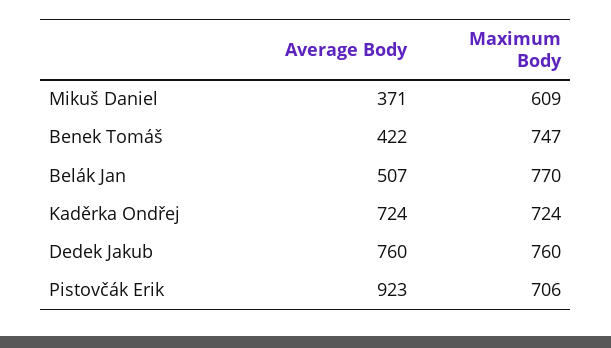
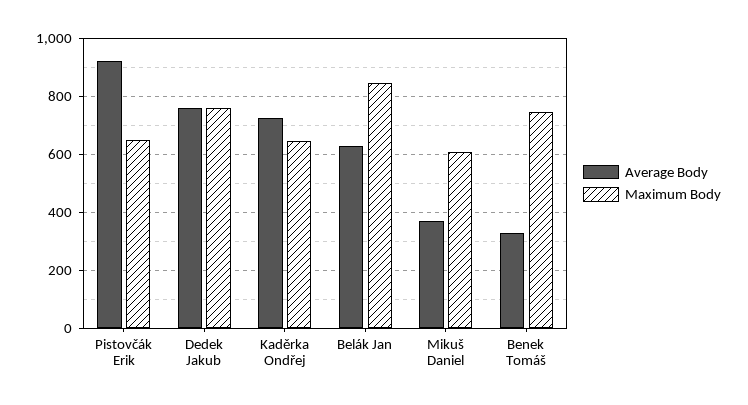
  {
    "Average Body": {
      "Mikuš Daniel": 371,
-     "Benek Tomáš": 422,
+     "Benek Tomáš": 325,
-     "Belák Jan": 507,
+     "Belák Jan": 625,
      "Kaděrka Ondřej": 724,
      "Dedek Jakub": 760,
      "Pistovčák Erik": 923
    },
    "Maximum Body": {
      "Mikuš Daniel": 609,
      "Benek Tomáš": 747,
-     "Belák Jan": 770,
+     "Belák Jan": 850,
-     "Kaděrka Ondřej": 724,
+     "Kaděrka Ondřej": 650,
      "Dedek Jakub": 760,
-     "Pistovčák Erik": 706
+     "Pistovčák Erik": 650
    }
  }

